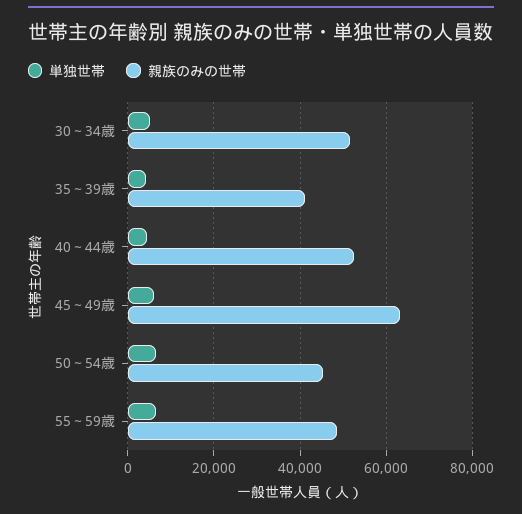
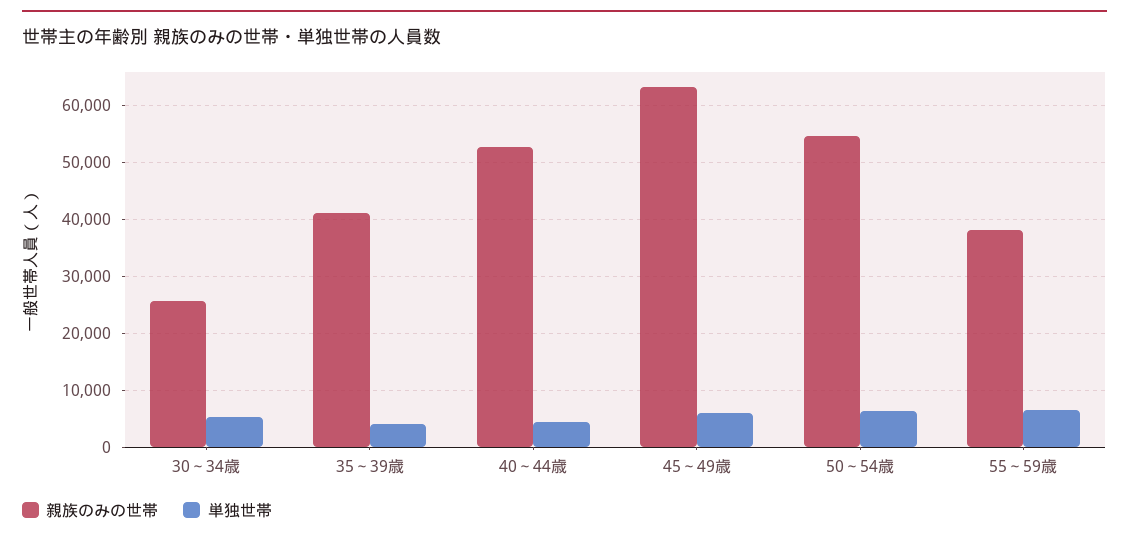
  {
    "単独世帯": {
      "30～34歳": 6000,
      "35～39歳": 4000,
      "40～44歳": 4000,
      "45～49歳": 6000,
      "50～54歳": 6000,
      "55～59歳": 6000
    },
    "親族のみの世帯": {
-     "30～34歳": 52000,
+     "30～34歳": 26000,
      "35～39歳": 42000,
      "40～44歳": 52000,
      "45～49歳": 64000,
-     "50～54歳": 46000,
+     "50～54歳": 54000,
-     "55～59歳": 48000
+     "55～59歳": 38000
    }
  }

